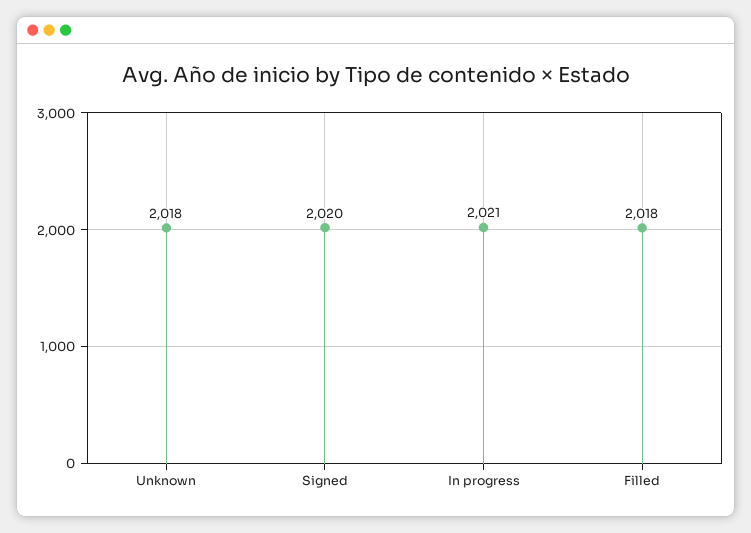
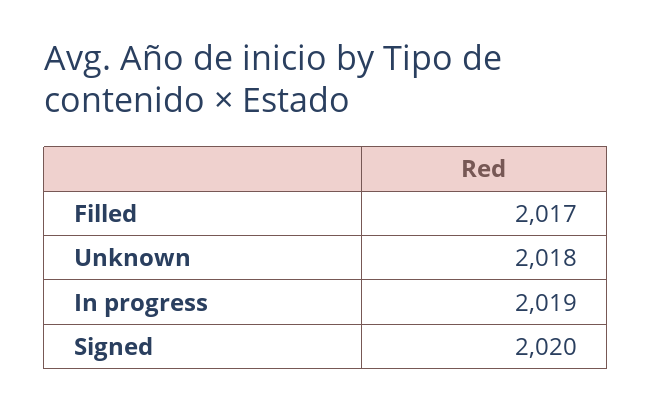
  {
    "Unknown": 2018,
    "Signed": 2020,
-   "In progress": 2021,
+   "In progress": 2019,
-   "Filled": 2018
+   "Filled": 2017
  }

